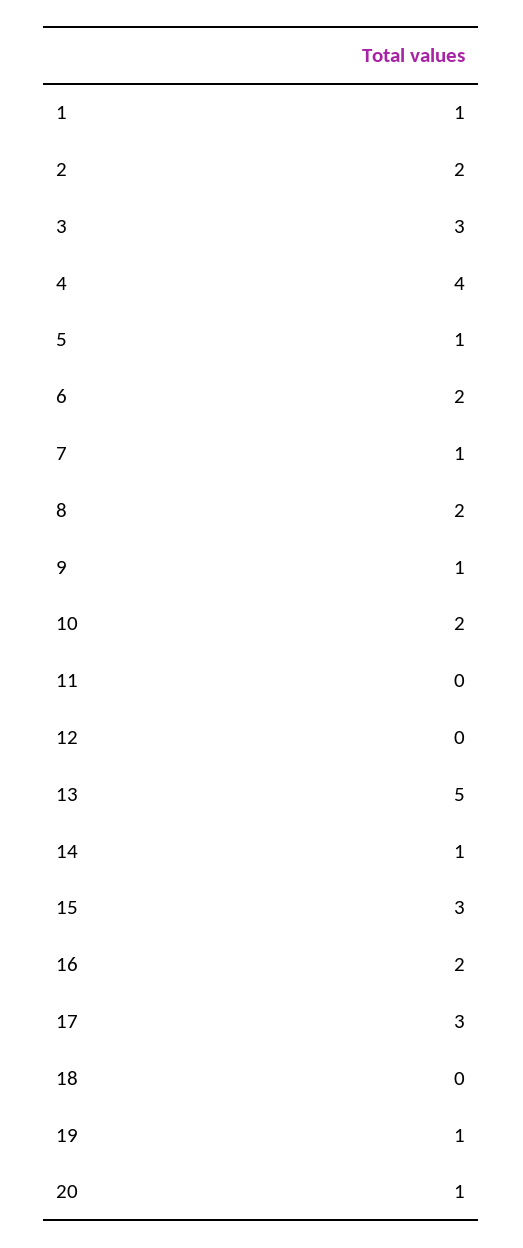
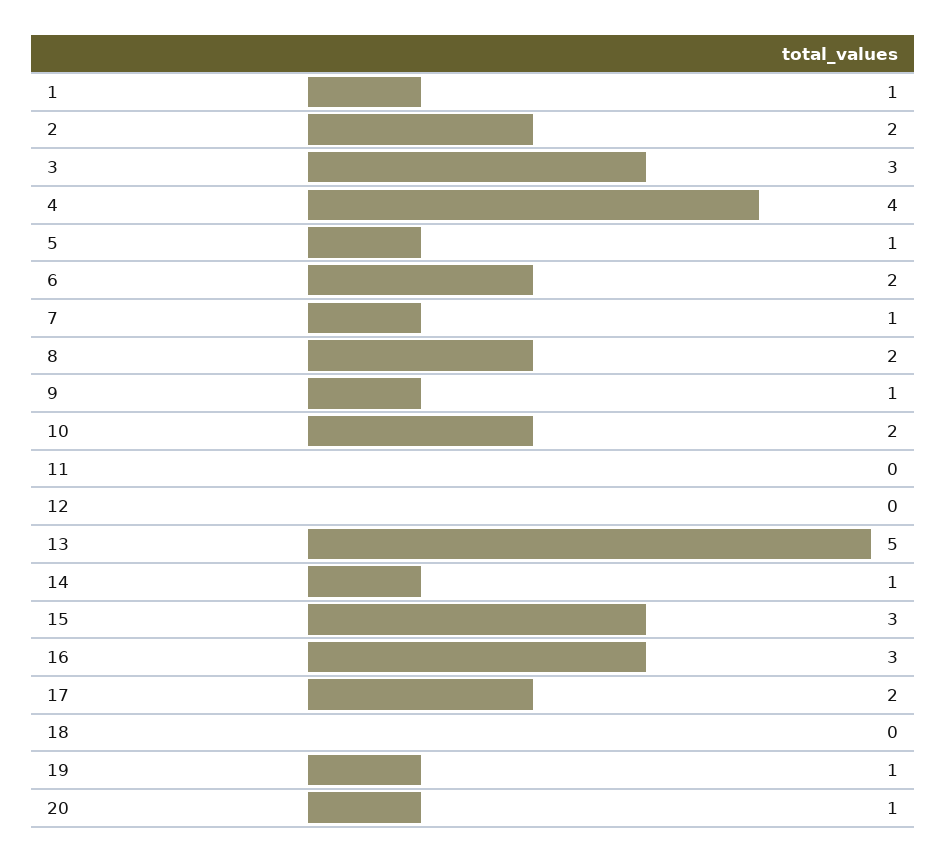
  {
    "1": 1,
    "2": 2,
    "3": 3,
    "4": 4,
    "5": 1,
    "6": 2,
    "7": 1,
    "8": 2,
    "9": 1,
    "10": 2,
    "11": 0,
    "12": 0,
    "13": 5,
    "14": 1,
    "15": 3,
-   "16": 2,
+   "16": 3,
-   "17": 3,
+   "17": 2,
    "18": 0,
    "19": 1,
    "20": 1
  }

